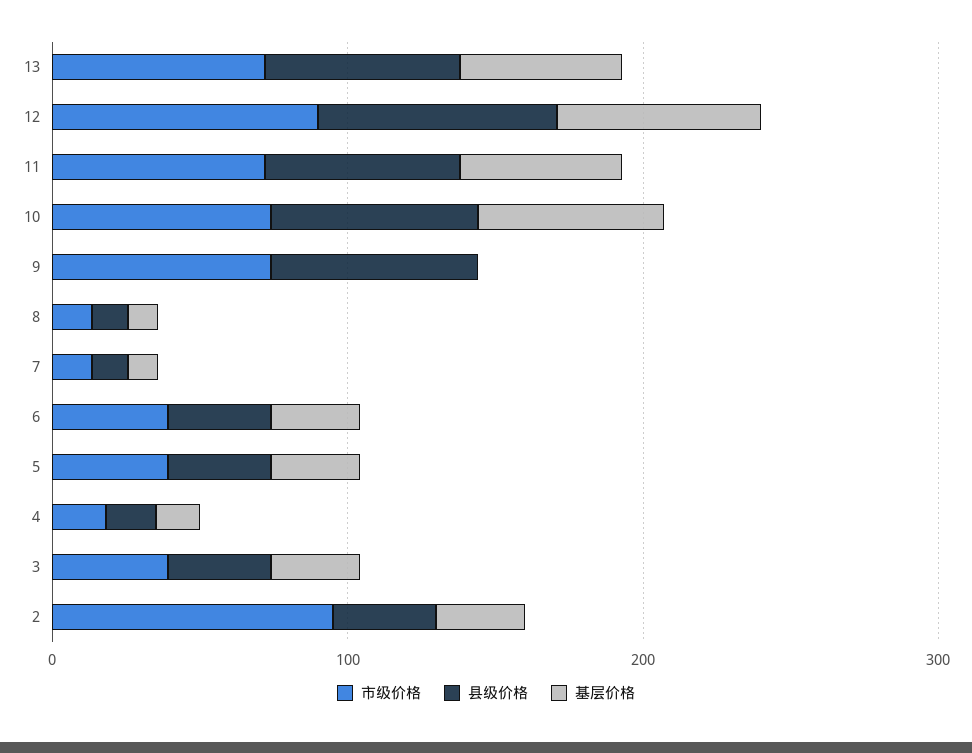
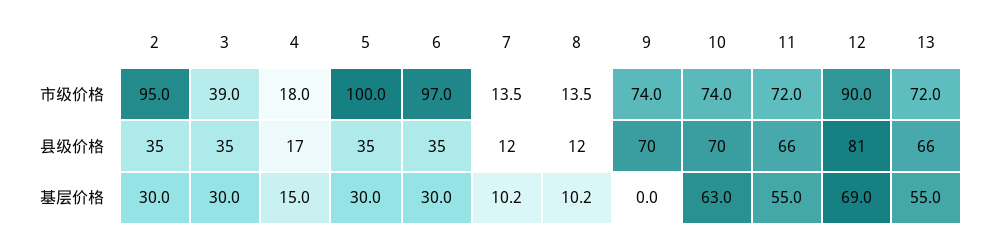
  {
    "市级价格": {
      "13": 72,
      "12": 90,
      "11": 72,
      "10": 74,
      "9": 74,
      "8": 13.5,
      "7": 13.5,
-     "6": 40,
+     "6": 97,
-     "5": 40,
+     "5": 100,
      "4": 18,
      "3": 39,
      "2": 95
    },
    "县级价格": {
      "13": 66,
      "12": 81,
      "11": 66,
      "10": 70,
      "9": 70,
      "8": 12,
      "7": 12,
      "6": 35,
      "5": 35,
      "4": 17,
      "3": 35,
      "2": 35
    },
    "基层价格": {
      "13": 55,
      "12": 69,
      "11": 55,
      "10": 63,
      "9": 0,
      "8": 10.2,
      "7": 10.2,
      "6": 30,
      "5": 30,
      "4": 15,
      "3": 30,
      "2": 30
    }
  }

